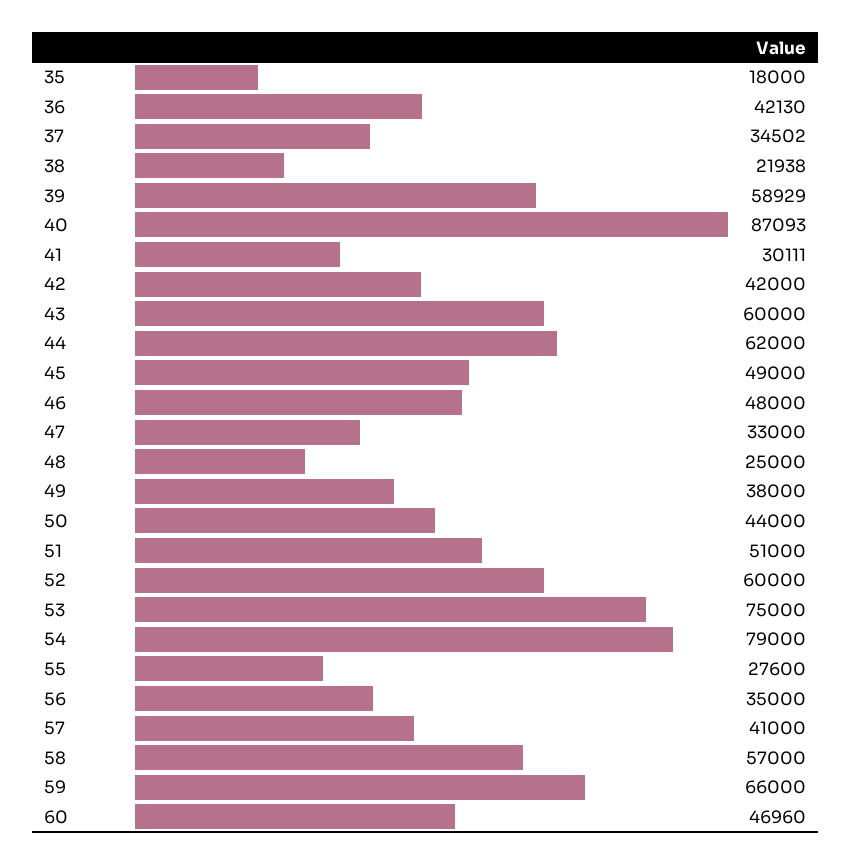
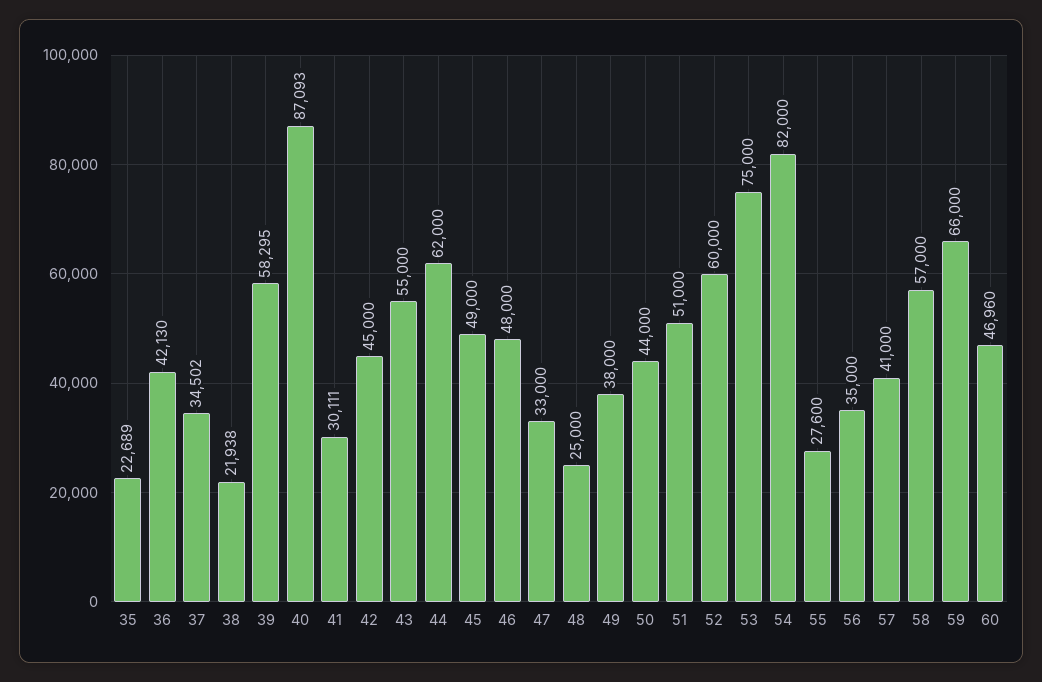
  {
-   "35": 18000,
+   "35": 22689,
    "36": 42130,
    "37": 34502,
    "38": 21938,
-   "39": 58929,
+   "39": 58295,
    "40": 87093,
    "41": 30111,
-   "42": 42000,
+   "42": 45000,
-   "43": 60000,
+   "43": 55000,
    "44": 62000,
    "45": 49000,
    "46": 48000,
    "47": 33000,
    "48": 25000,
    "49": 38000,
    "50": 44000,
    "51": 51000,
    "52": 60000,
    "53": 75000,
-   "54": 79000,
+   "54": 82000,
    "55": 27600,
    "56": 35000,
    "57": 41000,
    "58": 57000,
    "59": 66000,
    "60": 46960
  }

